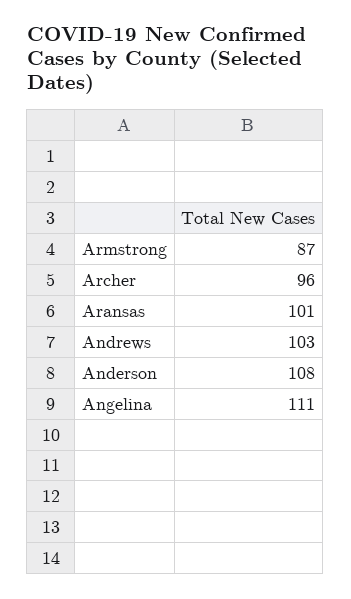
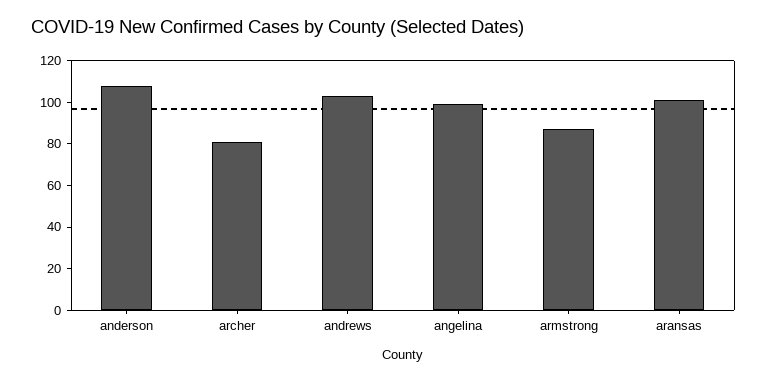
  {
    "Armstrong": 87,
-   "Archer": 96,
+   "Archer": 80,
    "Aransas": 101,
    "Andrews": 103,
    "Anderson": 108,
-   "Angelina": 111
+   "Angelina": 100
  }

